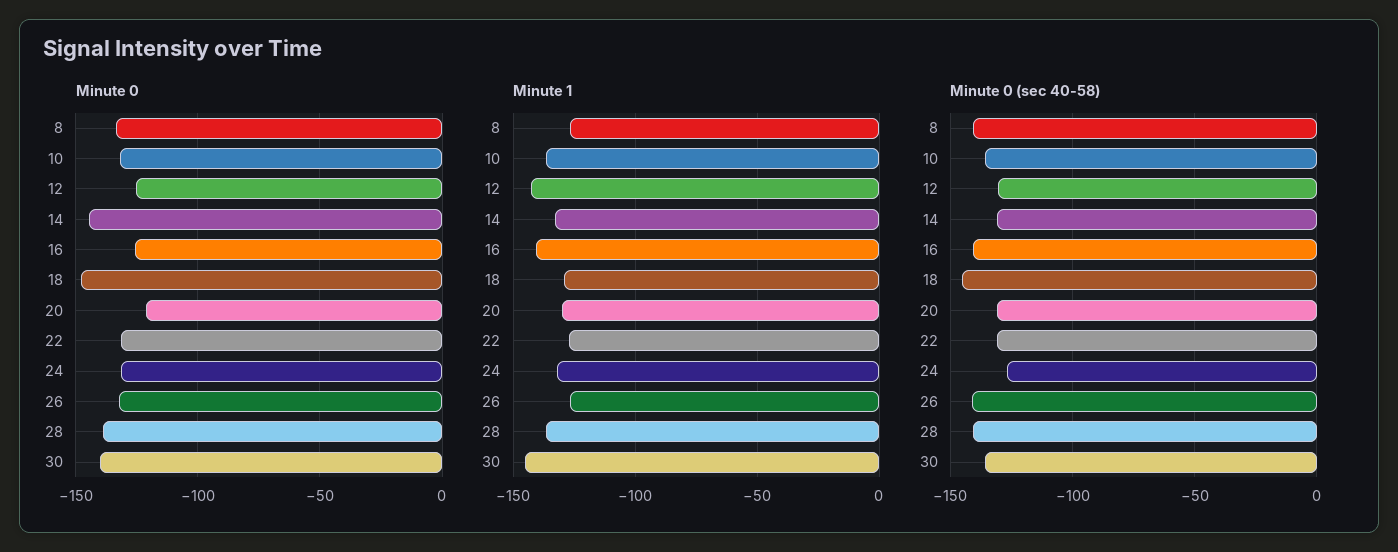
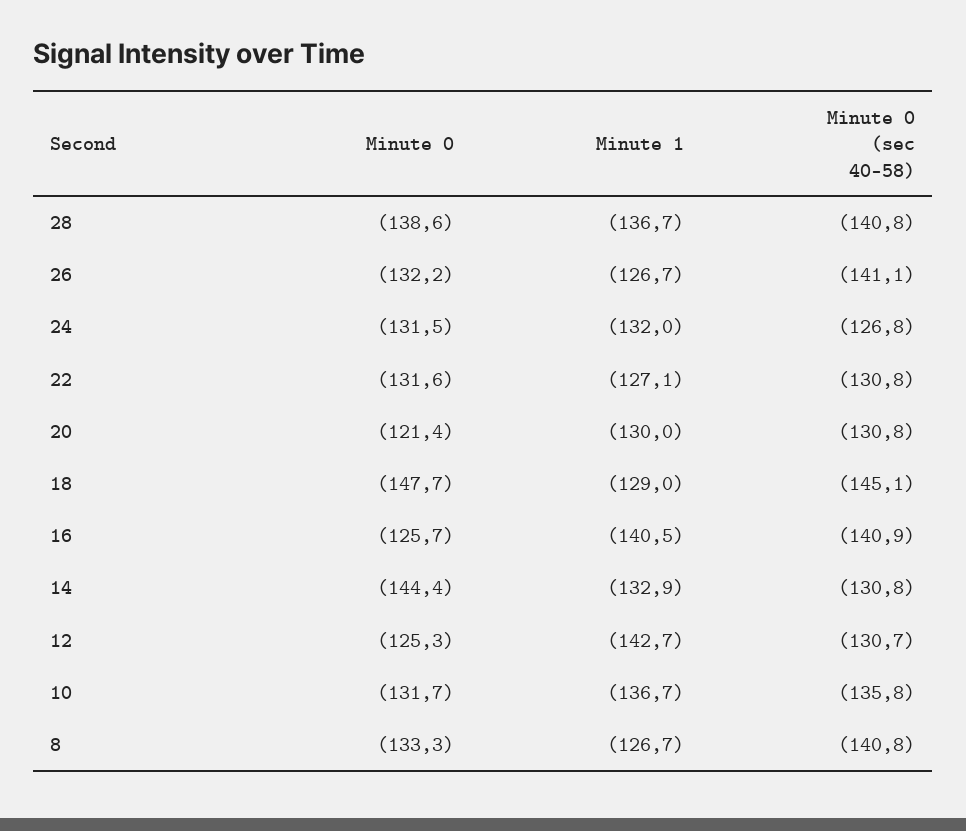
  {
    "Minute 0": {
      "8": -133.3,
      "10": -131.7,
      "12": -125.3,
      "14": -144.4,
      "16": -125.7,
      "18": -147.7,
      "20": -121.4,
      "22": -131.6,
      "24": -131.5,
      "26": -132.2,
-     "28": -138.6,
+     "28": -138.6
-     "30": -140
    },
    "Minute 1": {
      "8": -126.7,
      "10": -136.7,
      "12": -142.7,
      "14": -132.9,
      "16": -140.5,
      "18": -129,
      "20": -130,
      "22": -127.1,
      "24": -132,
      "26": -126.7,
-     "28": -136.7,
+     "28": -136.7
-     "30": -145
    },
    "Minute 0 (sec 40-58)": {
      "8": -140.8,
      "10": -135.8,
      "12": -130.7,
      "14": -130.8,
      "16": -140.9,
      "18": -145.1,
      "20": -130.8,
      "22": -130.8,
      "24": -126.8,
      "26": -141.1,
-     "28": -140.8,
+     "28": -140.8
-     "30": -135
    }
  }

